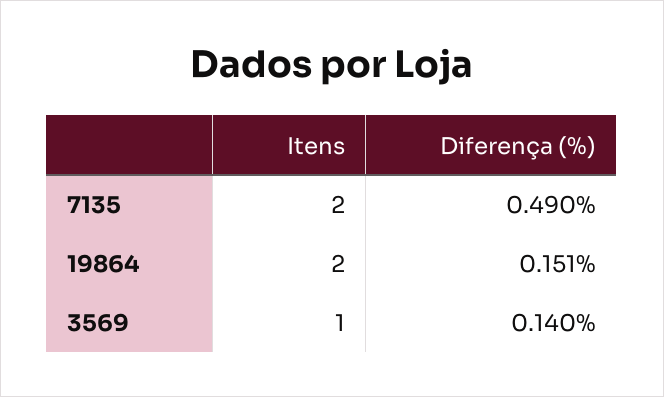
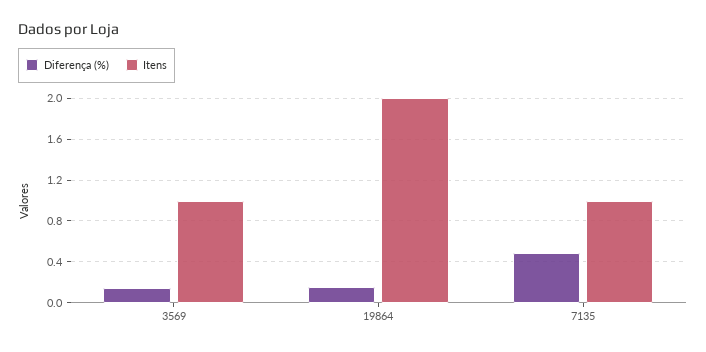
  {
    "Itens": {
-     "7135": 2,
+     "7135": 1,
      "19864": 2,
      "3569": 1
    },
    "Diferença (%)": {
      "7135": 0.49,
      "19864": 0.151,
      "3569": 0.14
    }
  }

